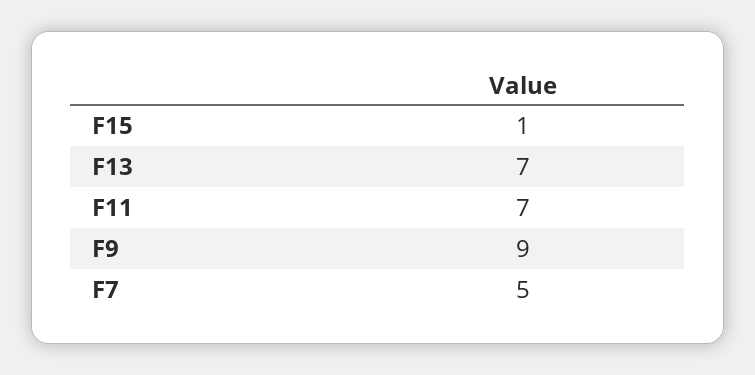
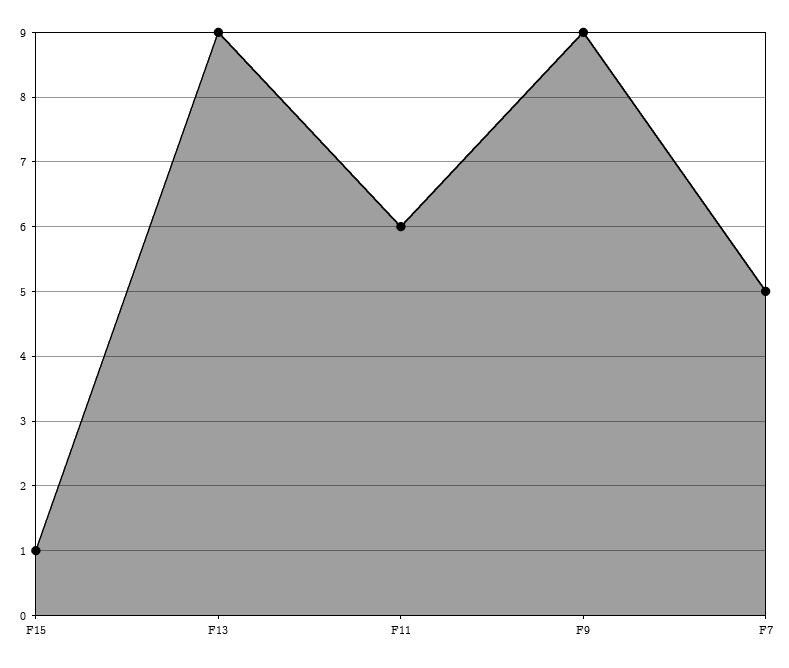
  {
    "F15": 1,
-   "F13": 7,
+   "F13": 9,
-   "F11": 7,
+   "F11": 6,
    "F9": 9,
    "F7": 5
  }

